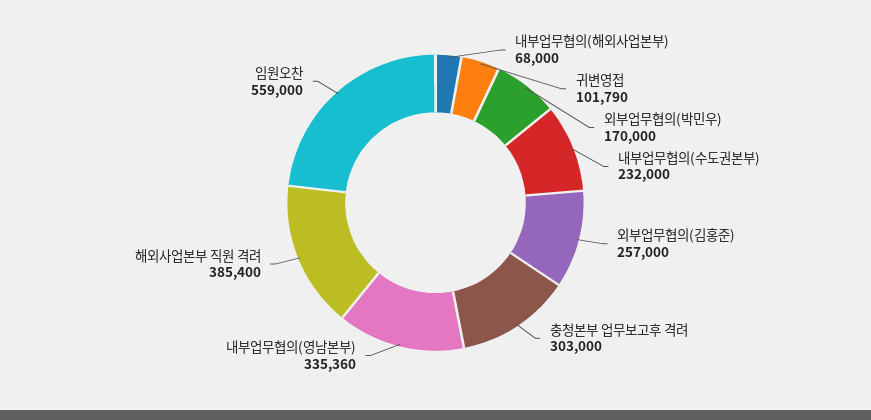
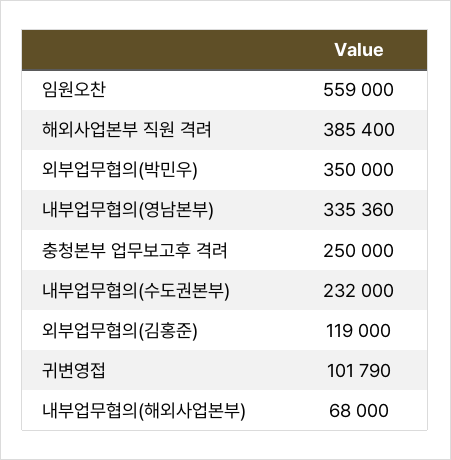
  {
    "내부업무협의(해외사업본부)": 68000,
    "귀변영접": 101790,
-   "외부업무협의(박민우)": 170000,
+   "외부업무협의(박민우)": 350000,
    "내부업무협의(수도권본부)": 232000,
-   "외부업무협의(김홍준)": 257000,
+   "외부업무협의(김홍준)": 119000,
-   "충청본부 업무보고후 격려": 303000,
+   "충청본부 업무보고후 격려": 250000,
    "내부업무협의(영남본부)": 335360,
    "해외사업본부 직원 격려": 385400,
    "임원오찬": 559000
  }

